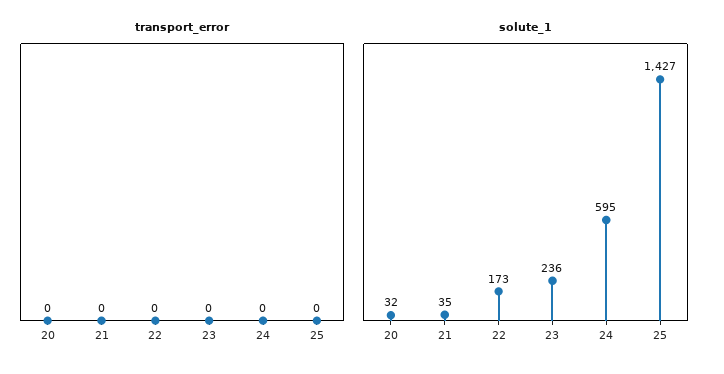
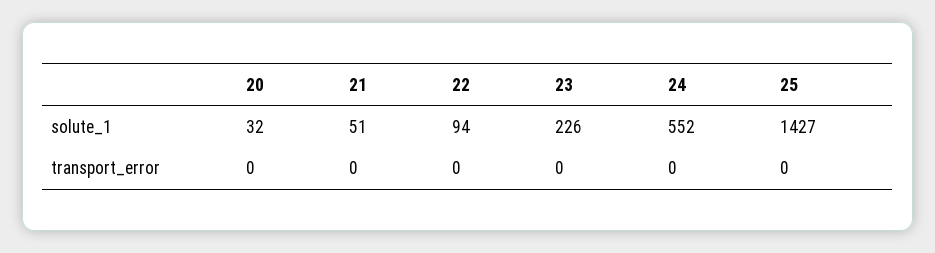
  {
    "transport_error": {
      "20": 0,
      "21": 0,
      "22": 0,
      "23": 0,
      "24": 0,
      "25": 0
    },
    "solute_1": {
      "20": 32,
-     "21": 35,
+     "21": 51,
-     "22": 173,
+     "22": 94,
-     "23": 236,
+     "23": 226,
-     "24": 595,
+     "24": 552,
      "25": 1427
    }
  }

